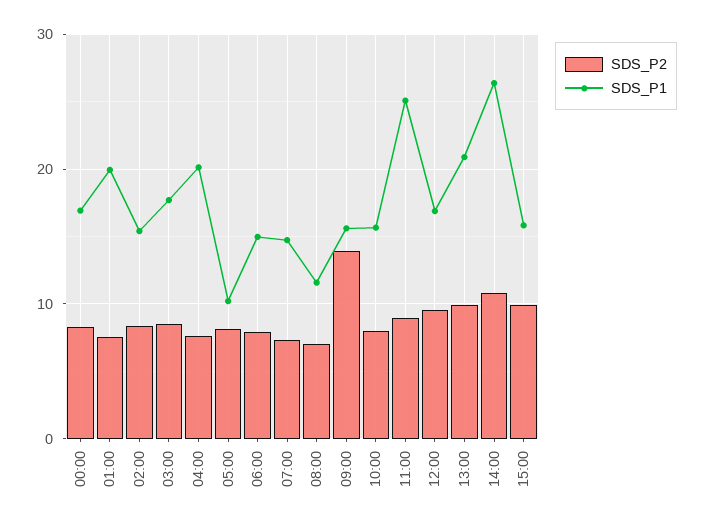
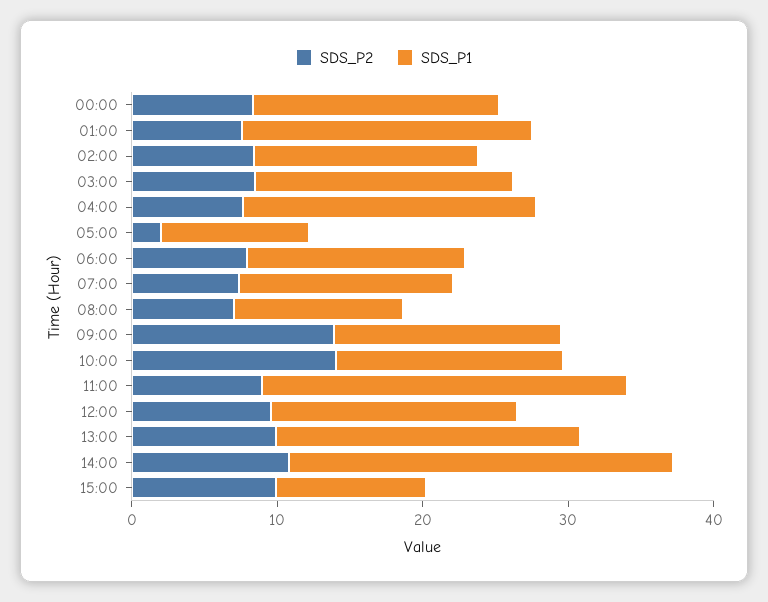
  {
    "SDS_P2": {
      "00:00": 8,
      "01:00": 8,
      "02:00": 8,
      "03:00": 8,
      "04:00": 8,
-     "05:00": 8,
+     "05:00": 2,
      "06:00": 8,
      "07:00": 7,
      "08:00": 7,
      "09:00": 14,
-     "10:00": 8,
+     "10:00": 14,
      "11:00": 9,
      "12:00": 10,
      "13:00": 10,
      "14:00": 11,
      "15:00": 10
    },
    "SDS_P1": {
      "00:00": 17,
      "01:00": 20,
      "02:00": 15,
      "03:00": 18,
      "04:00": 20,
      "05:00": 10,
      "06:00": 15,
      "07:00": 15,
      "08:00": 12,
      "09:00": 16,
      "10:00": 16,
      "11:00": 25,
      "12:00": 17,
      "13:00": 21,
      "14:00": 26,
-     "15:00": 16
+     "15:00": 10
    }
  }

